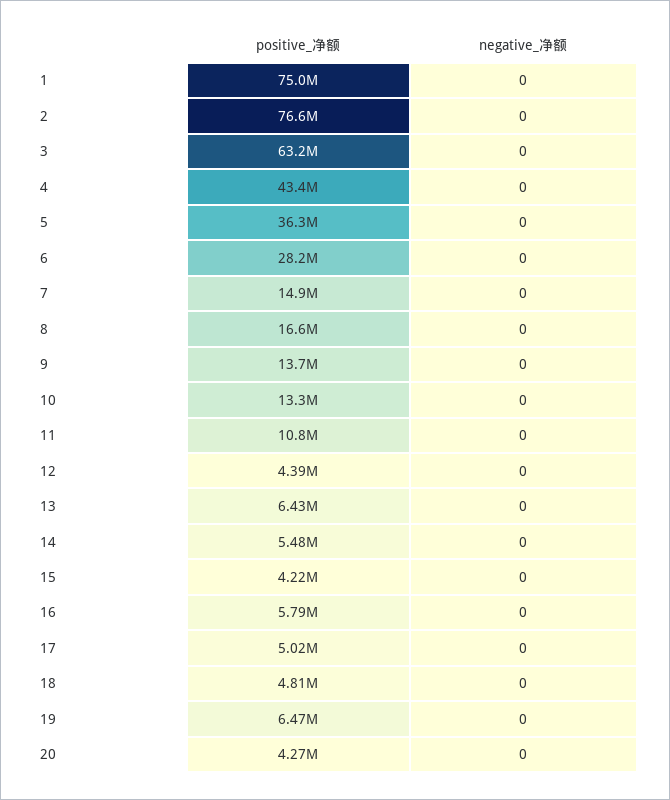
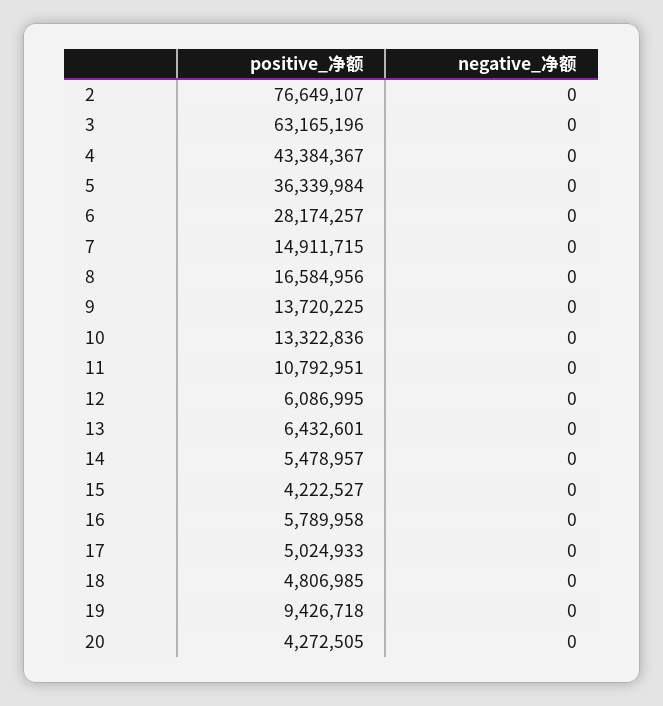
  {
    "positive_净额": {
-     "1": 75000000,
      "2": 76649107,
      "3": 63165196,
      "4": 43384367,
      "5": 36339984,
      "6": 28174257,
      "7": 14911715,
      "8": 16584956,
      "9": 13720225,
      "10": 13322836,
      "11": 10792951,
-     "12": 4390000,
+     "12": 6086995,
      "13": 6432601,
      "14": 5478957,
      "15": 4222527,
      "16": 5789958,
      "17": 5024933,
      "18": 4806985,
-     "19": 6470000,
+     "19": 9426718,
      "20": 4272505
    },
    "negative_净额": {
-     "1": 0,
      "2": 0,
      "3": 0,
      "4": 0,
      "5": 0,
      "6": 0,
      "7": 0,
      "8": 0,
      "9": 0,
      "10": 0,
      "11": 0,
      "12": 0,
      "13": 0,
      "14": 0,
      "15": 0,
      "16": 0,
      "17": 0,
      "18": 0,
      "19": 0,
      "20": 0
    }
  }

